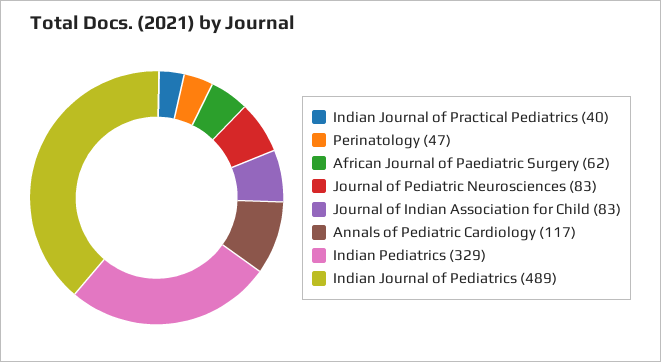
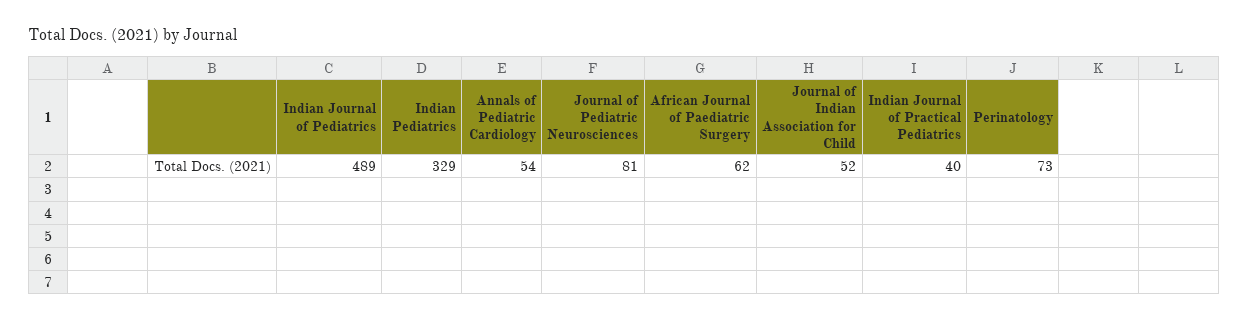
  {
    "Indian Journal of Practical Pediatrics": 40,
-   "Perinatology": 47,
+   "Perinatology": 73,
    "African Journal of Paediatric Surgery": 62,
-   "Journal of Pediatric Neurosciences": 83,
+   "Journal of Pediatric Neurosciences": 81,
-   "Journal of Indian Association for Child": 83,
+   "Journal of Indian Association for Child": 52,
-   "Annals of Pediatric Cardiology": 117,
+   "Annals of Pediatric Cardiology": 54,
    "Indian Pediatrics": 329,
    "Indian Journal of Pediatrics": 489
  }

